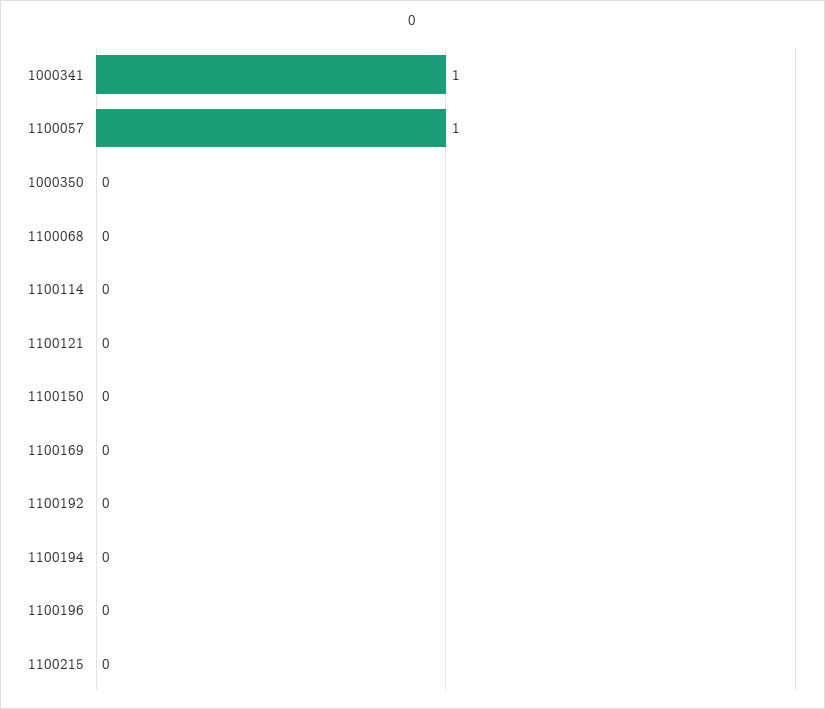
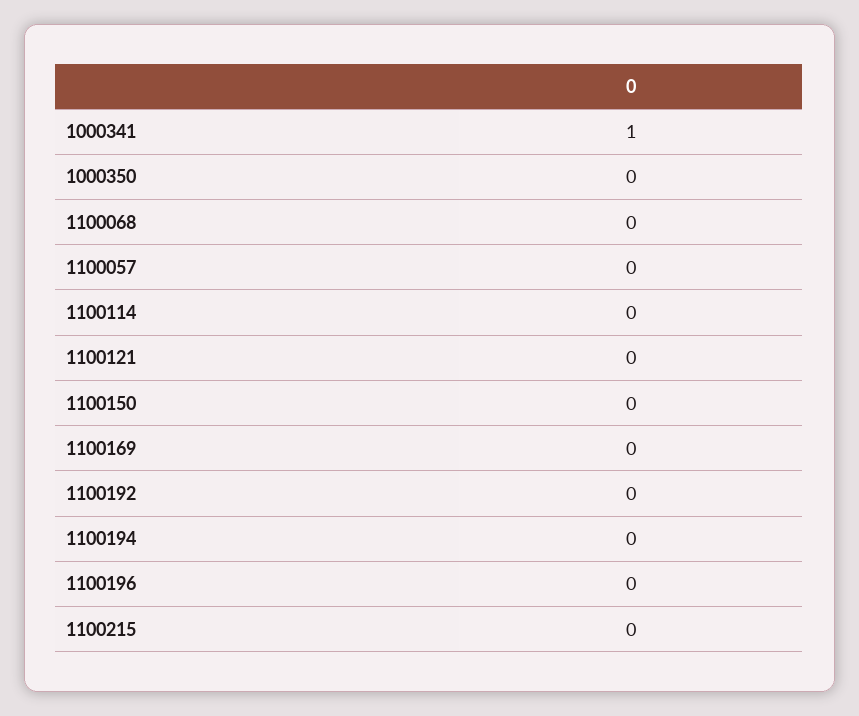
  {
    "1000341": 1,
-   "1100057": 1,
+   "1100057": 0,
    "1000350": 0,
    "1100068": 0,
    "1100114": 0,
    "1100121": 0,
    "1100150": 0,
    "1100169": 0,
    "1100192": 0,
    "1100194": 0,
    "1100196": 0,
    "1100215": 0
  }

